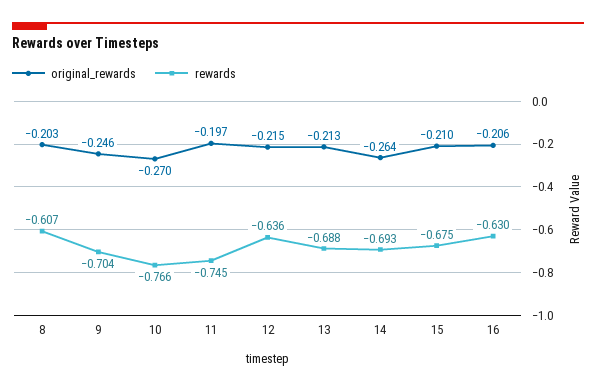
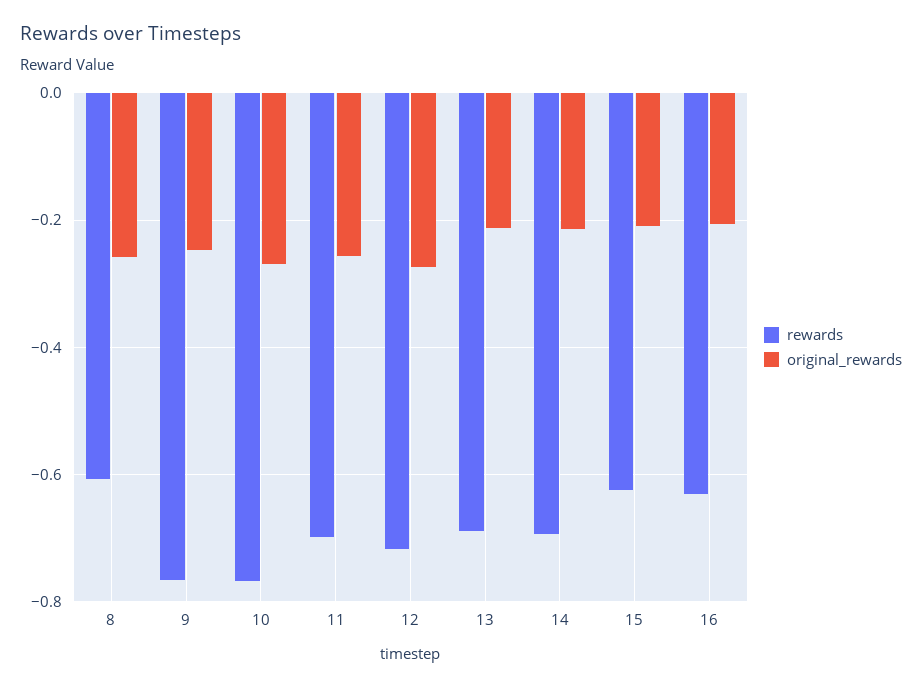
  {
    "original_rewards": {
-     "8": -0.203,
+     "8": -0.26,
      "9": -0.246,
      "10": -0.27,
-     "11": -0.197,
+     "11": -0.26,
-     "12": -0.215,
+     "12": -0.28,
      "13": -0.213,
-     "14": -0.264,
+     "14": -0.22,
      "15": -0.21,
      "16": -0.206
    },
    "rewards": {
      "8": -0.607,
-     "9": -0.704,
+     "9": -0.76,
      "10": -0.766,
-     "11": -0.745,
+     "11": -0.7,
-     "12": -0.636,
+     "12": -0.72,
      "13": -0.688,
      "14": -0.693,
-     "15": -0.675,
+     "15": -0.62,
      "16": -0.63
    }
  }

